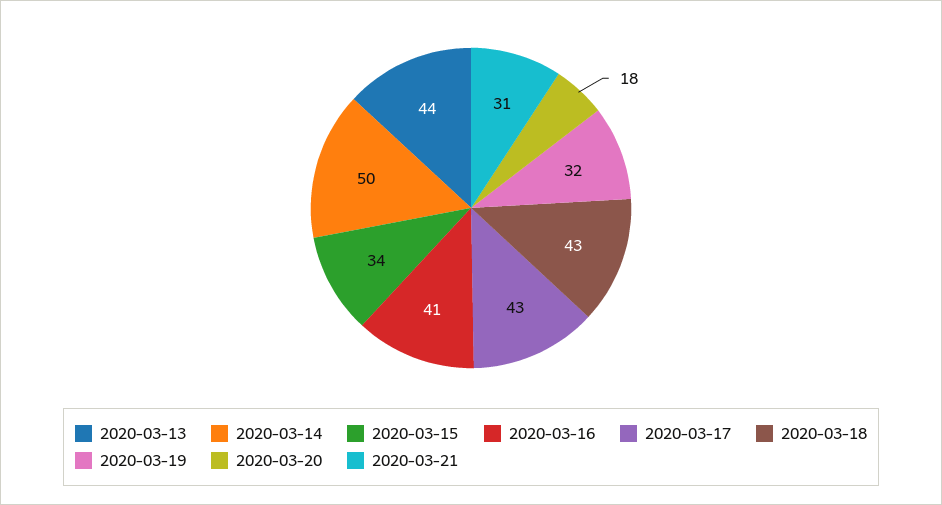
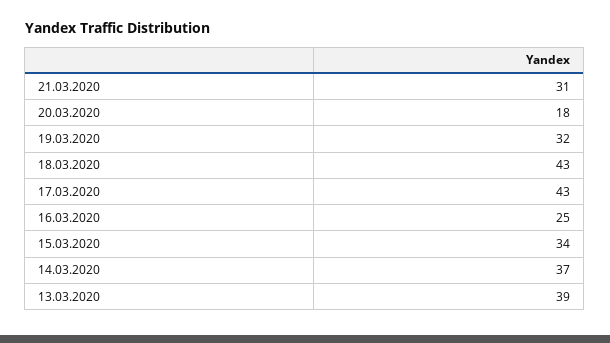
  {
-   "2020-03-13": 44,
+   "2020-03-13": 39,
-   "2020-03-14": 50,
+   "2020-03-14": 37,
    "2020-03-15": 34,
-   "2020-03-16": 41,
+   "2020-03-16": 25,
    "2020-03-17": 43,
    "2020-03-18": 43,
    "2020-03-19": 32,
    "2020-03-20": 18,
    "2020-03-21": 31
  }

